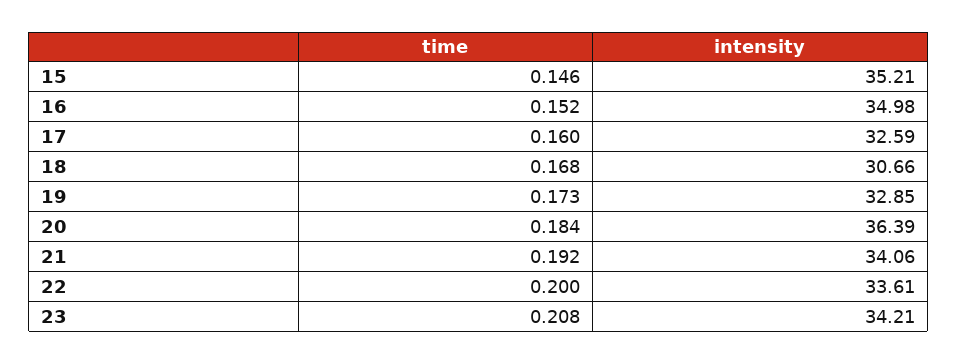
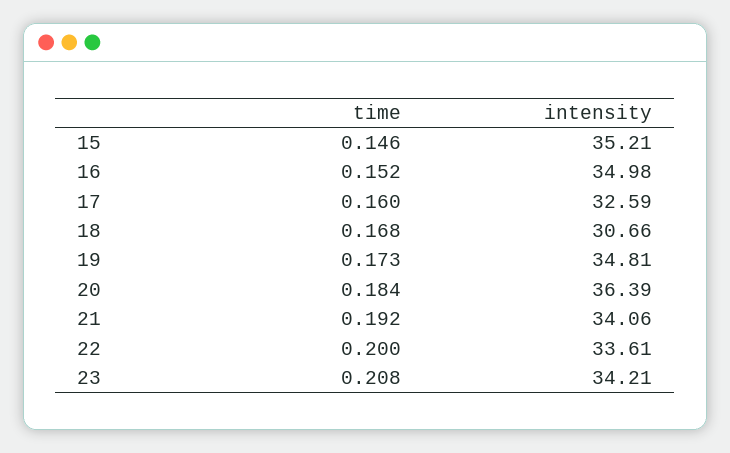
  {
    "time": {
      "15": 0.146,
      "16": 0.152,
      "17": 0.16,
      "18": 0.168,
      "19": 0.173,
      "20": 0.184,
      "21": 0.192,
      "22": 0.2,
      "23": 0.208
    },
    "intensity": {
      "15": 35.21,
      "16": 34.98,
      "17": 32.59,
      "18": 30.66,
-     "19": 32.85,
+     "19": 34.81,
      "20": 36.39,
      "21": 34.06,
      "22": 33.61,
      "23": 34.21
    }
  }

